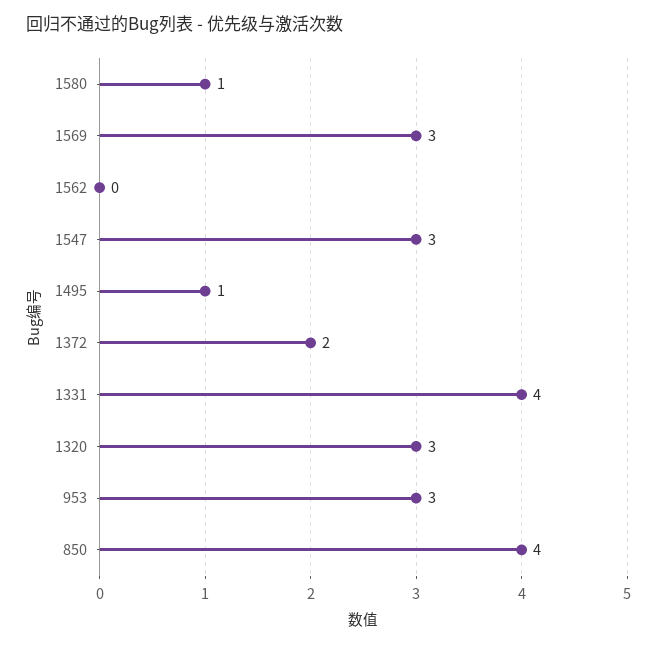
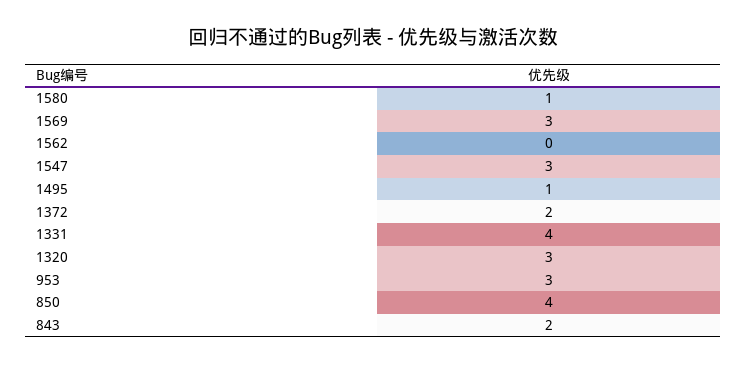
  {
    "1580": 1,
    "1569": 3,
    "1562": 0,
    "1547": 3,
    "1495": 1,
    "1372": 2,
    "1331": 4,
    "1320": 3,
    "953": 3,
-   "850": 4
+   "850": 4,
+   "843": 2
  }

